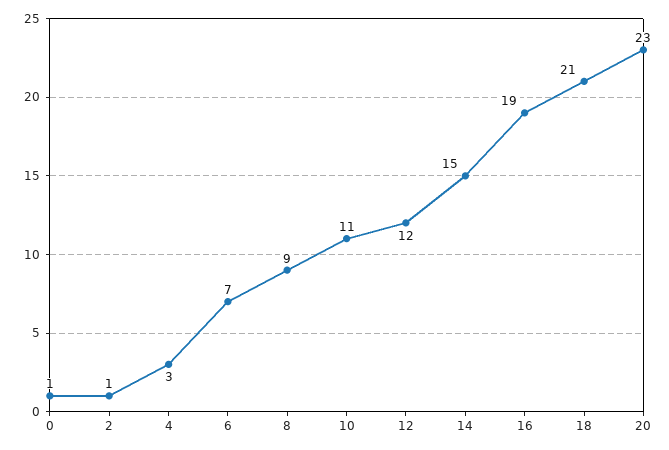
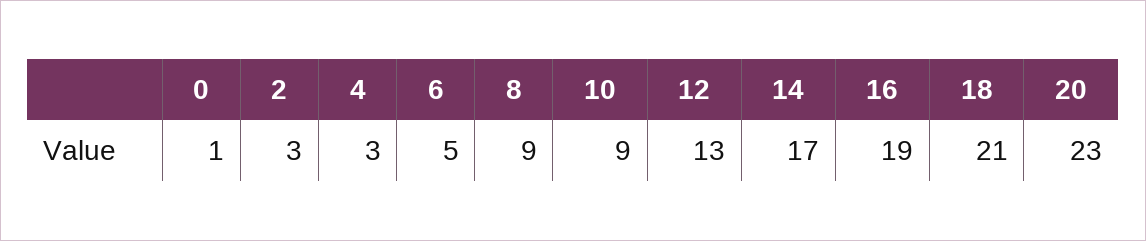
  {
    "0": 1,
-   "2": 1,
+   "2": 3,
    "4": 3,
-   "6": 7,
+   "6": 5,
    "8": 9,
-   "10": 11,
+   "10": 9,
-   "12": 12,
+   "12": 13,
-   "14": 15,
+   "14": 17,
    "16": 19,
    "18": 21,
    "20": 23
  }

